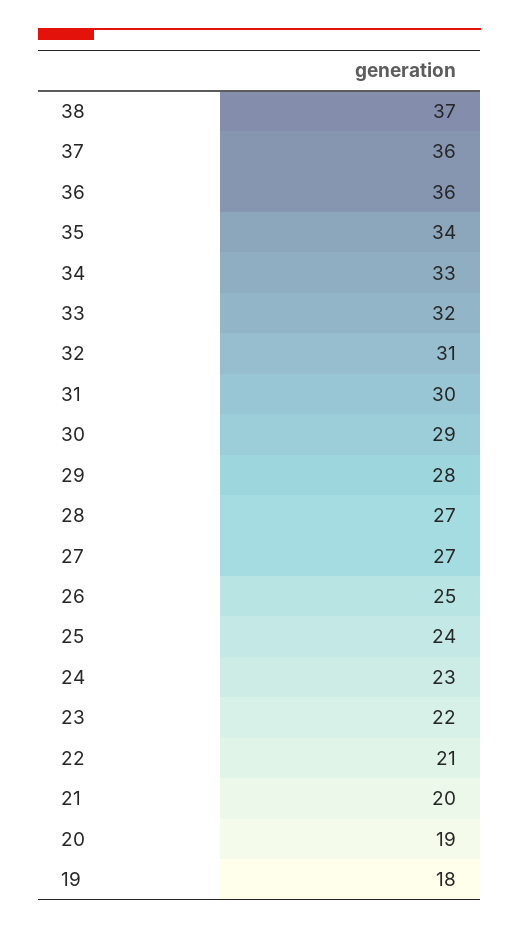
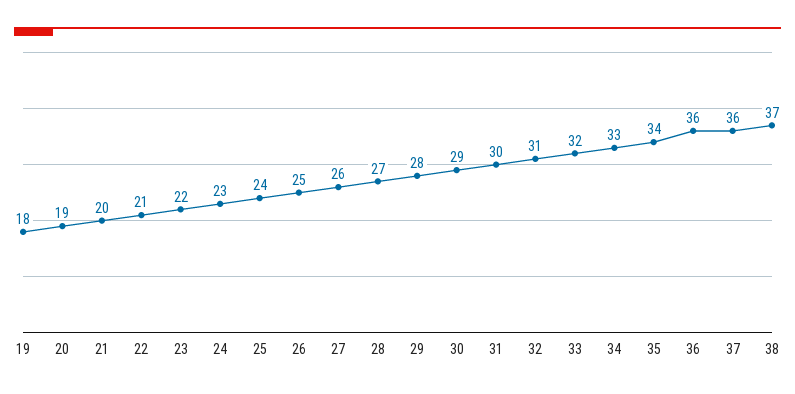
  {
    "38": 37,
    "37": 36,
    "36": 36,
    "35": 34,
    "34": 33,
    "33": 32,
    "32": 31,
    "31": 30,
    "30": 29,
    "29": 28,
    "28": 27,
-   "27": 27,
+   "27": 26,
    "26": 25,
    "25": 24,
    "24": 23,
    "23": 22,
    "22": 21,
    "21": 20,
    "20": 19,
    "19": 18
  }

